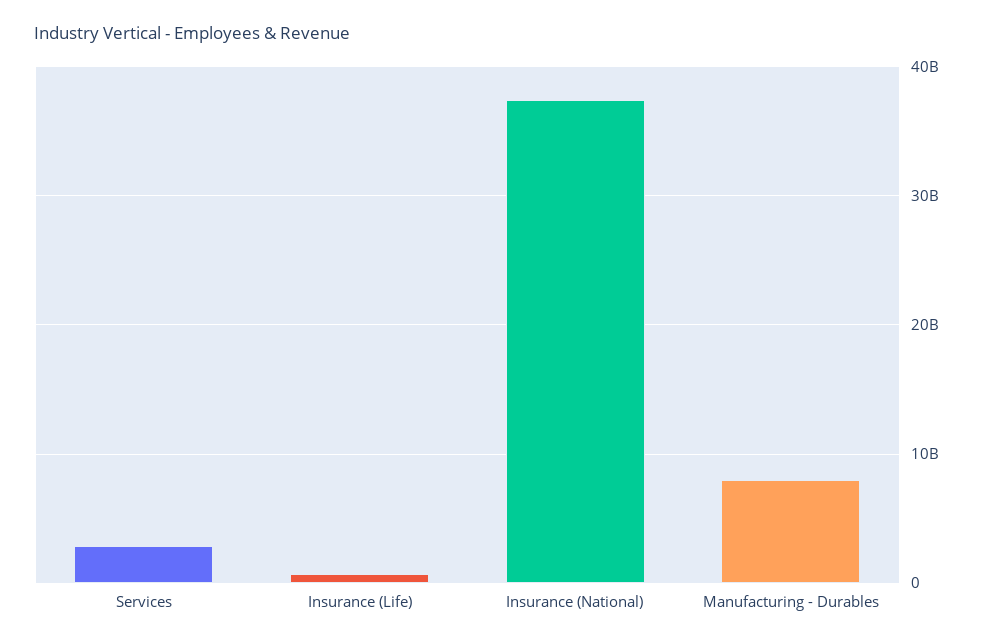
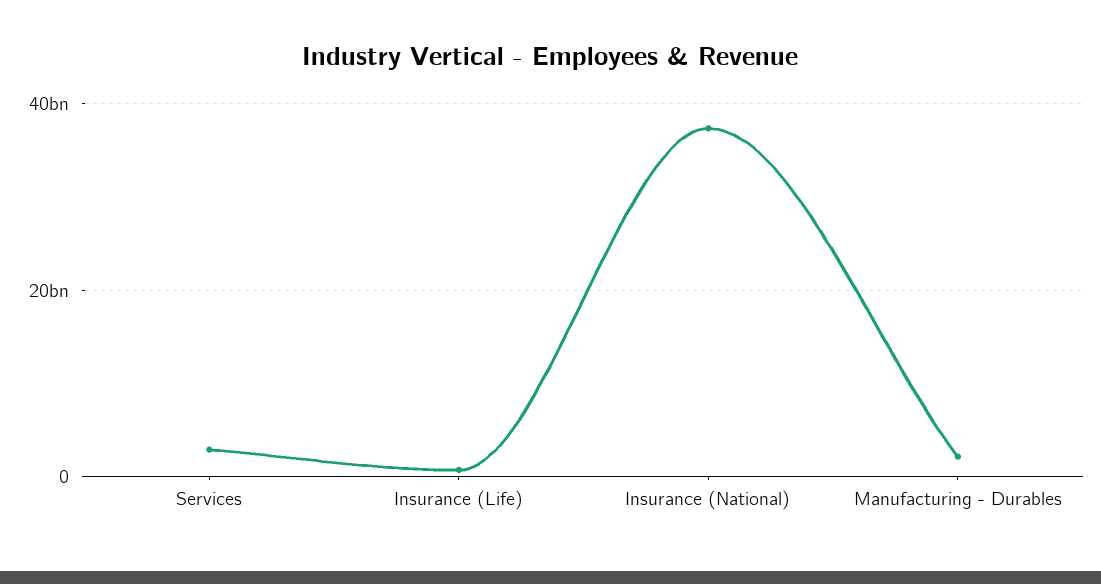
  {
    "Services": 3000000000,
    "Insurance (Life)": 1000000000,
    "Insurance (National)": 37000000000,
-   "Manufacturing - Durables": 8000000000
+   "Manufacturing - Durables": 2000000000
  }

